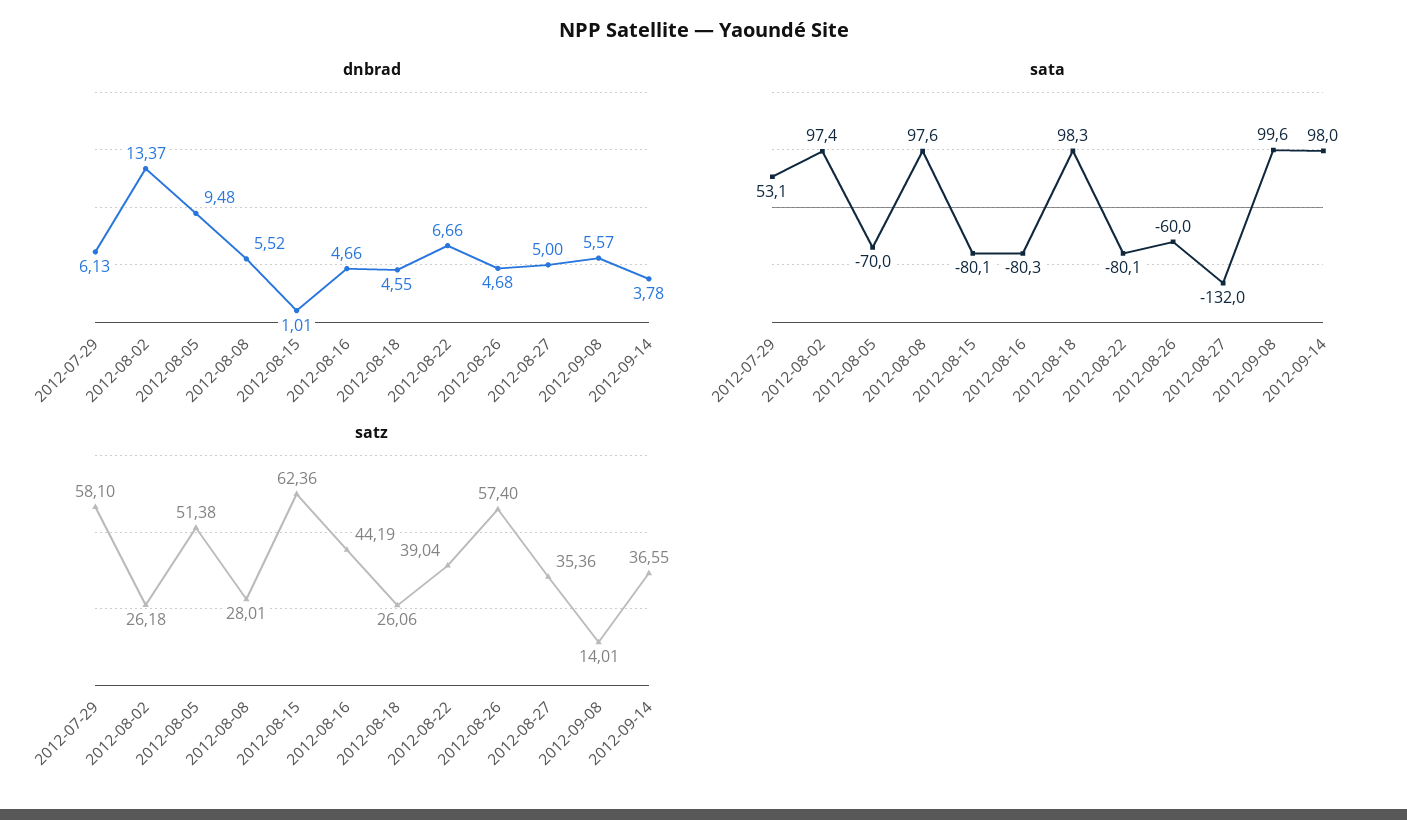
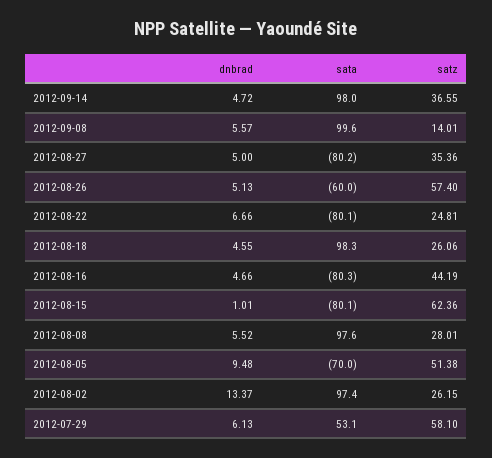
  {
    "dnbrad": {
      "2012-07-29": 6.13,
      "2012-08-02": 13.37,
      "2012-08-05": 9.48,
      "2012-08-08": 5.52,
      "2012-08-15": 1.01,
      "2012-08-16": 4.66,
      "2012-08-18": 4.55,
      "2012-08-22": 6.66,
-     "2012-08-26": 4.68,
+     "2012-08-26": 5.13,
      "2012-08-27": 5,
      "2012-09-08": 5.57,
-     "2012-09-14": 3.78
+     "2012-09-14": 4.72
    },
    "sata": {
      "2012-07-29": 53.1,
      "2012-08-02": 97.4,
      "2012-08-05": -70,
      "2012-08-08": 97.6,
      "2012-08-15": -80.1,
      "2012-08-16": -80.3,
      "2012-08-18": 98.3,
      "2012-08-22": -80.1,
      "2012-08-26": -60,
-     "2012-08-27": -132,
+     "2012-08-27": -80.2,
      "2012-09-08": 99.6,
      "2012-09-14": 98
    },
    "satz": {
      "2012-07-29": 58.1,
-     "2012-08-02": 26.18,
+     "2012-08-02": 26.15,
      "2012-08-05": 51.38,
      "2012-08-08": 28.01,
      "2012-08-15": 62.36,
      "2012-08-16": 44.19,
      "2012-08-18": 26.06,
-     "2012-08-22": 39.04,
+     "2012-08-22": 24.81,
      "2012-08-26": 57.4,
      "2012-08-27": 35.36,
      "2012-09-08": 14.01,
      "2012-09-14": 36.55
    }
  }

